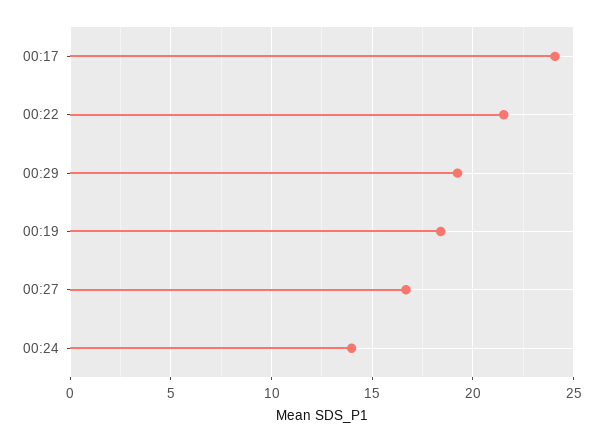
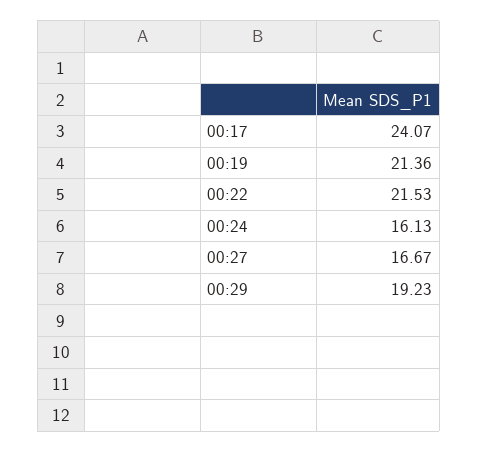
  {
    "00:17": 24.07,
    "00:22": 21.53,
    "00:29": 19.23,
-   "00:19": 18.5,
+   "00:19": 21.36,
    "00:27": 16.67,
-   "00:24": 14
+   "00:24": 16.13
  }

